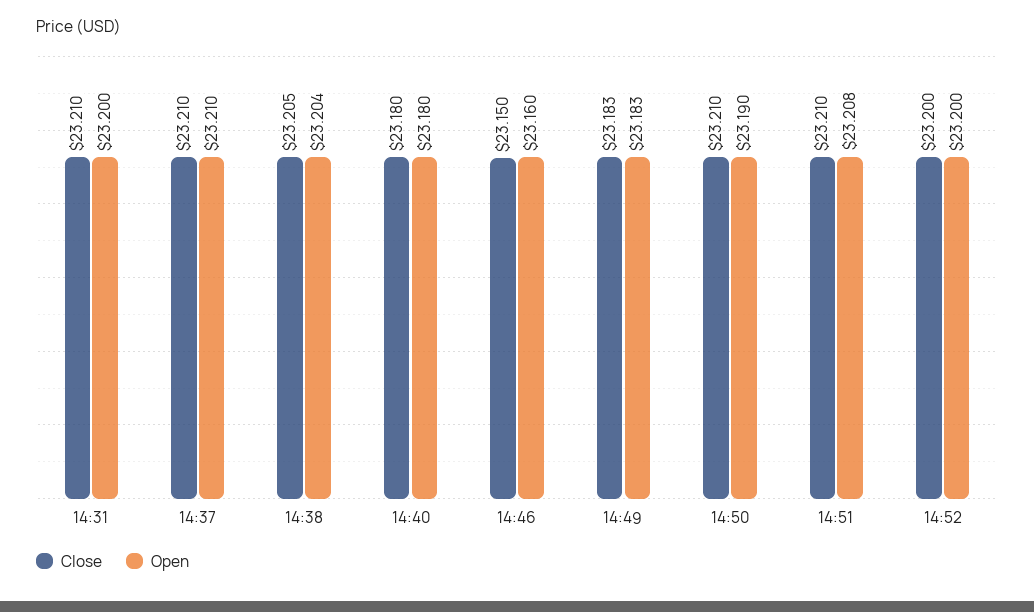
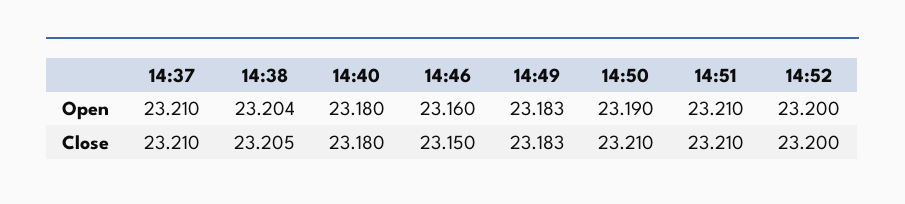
  {
    "Close": {
-     "14:31": 23.21,
      "14:37": 23.21,
      "14:38": 23.205,
      "14:40": 23.18,
      "14:46": 23.15,
      "14:49": 23.183,
      "14:50": 23.21,
      "14:51": 23.21,
      "14:52": 23.2
    },
    "Open": {
-     "14:31": 23.2,
      "14:37": 23.21,
      "14:38": 23.204,
      "14:40": 23.18,
      "14:46": 23.16,
      "14:49": 23.183,
      "14:50": 23.19,
-     "14:51": 23.208,
+     "14:51": 23.21,
      "14:52": 23.2
    }
  }

